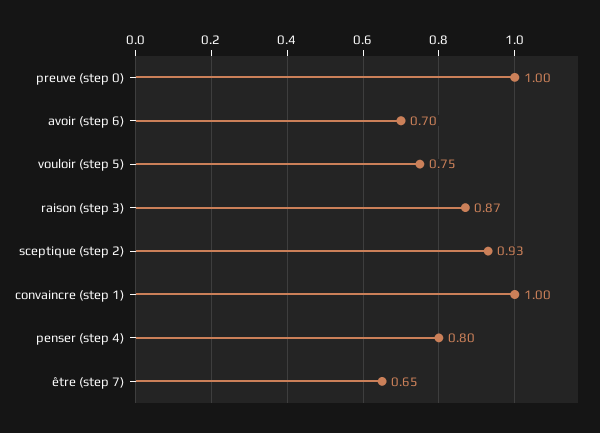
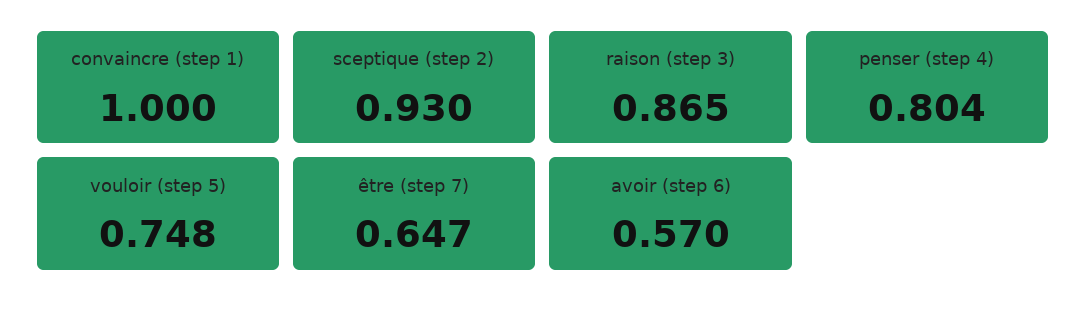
  {
-   "preuve (step 0)": 1,
-   "avoir (step 6)": 0.7,
+   "avoir (step 6)": 0.57,
    "vouloir (step 5)": 0.748,
    "raison (step 3)": 0.865,
    "sceptique (step 2)": 0.93,
    "convaincre (step 1)": 1,
    "penser (step 4)": 0.804,
    "être (step 7)": 0.647
  }

